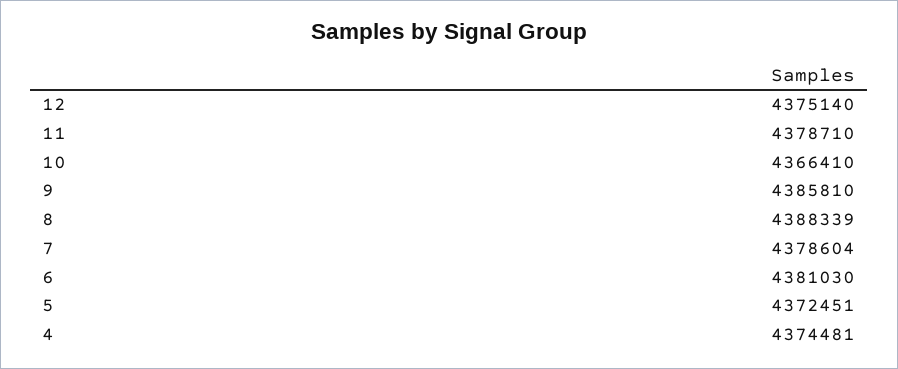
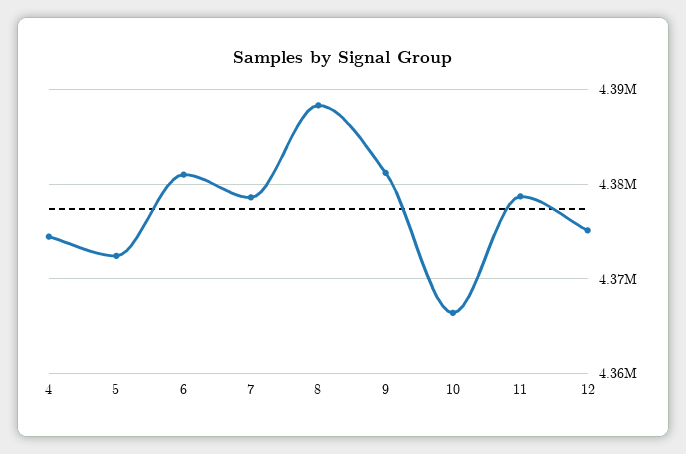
  {
    "12": 4375140,
    "11": 4378710,
    "10": 4366410,
-   "9": 4385810,
+   "9": 4381000,
    "8": 4388339,
    "7": 4378604,
    "6": 4381030,
    "5": 4372451,
    "4": 4374481
  }

